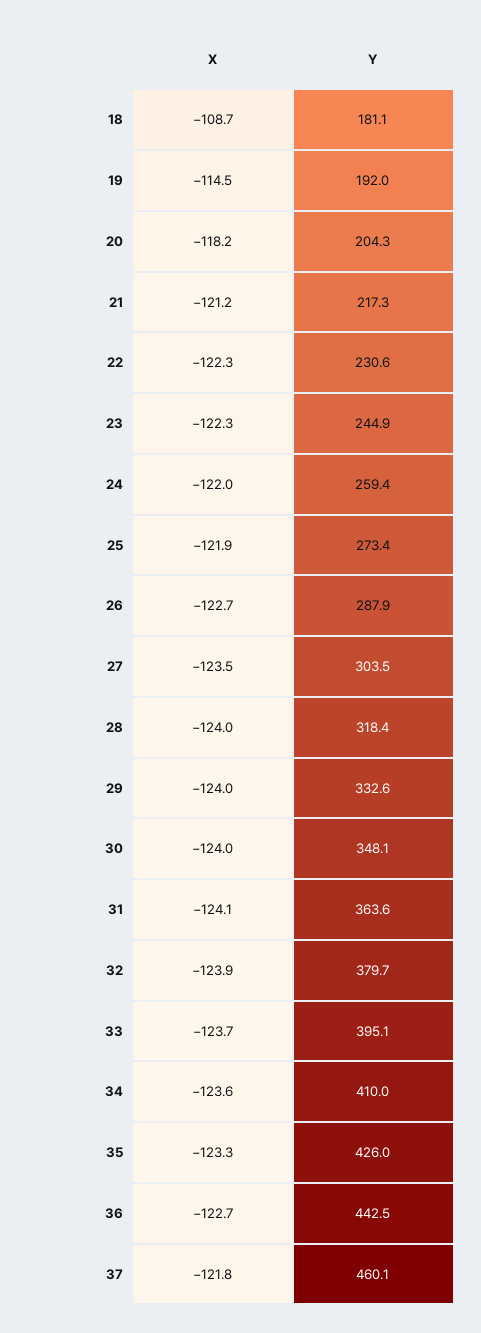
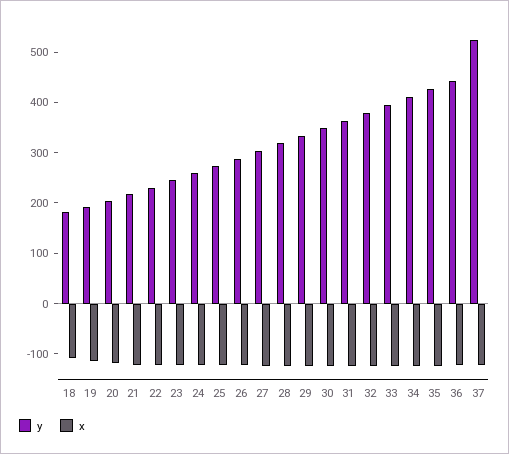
  {
    "X": {
      "18": -108.7,
      "19": -114.5,
      "20": -118.2,
      "21": -121.2,
      "22": -122.3,
      "23": -122.3,
      "24": -122,
      "25": -121.9,
      "26": -122.7,
      "27": -123.5,
      "28": -124,
      "29": -124,
      "30": -124,
      "31": -124.1,
      "32": -123.9,
      "33": -123.7,
      "34": -123.6,
      "35": -123.3,
      "36": -122.7,
      "37": -121.8
    },
    "Y": {
      "18": 181.1,
      "19": 192,
      "20": 204.3,
      "21": 217.3,
      "22": 230.6,
      "23": 244.9,
      "24": 259.4,
      "25": 273.4,
      "26": 287.9,
      "27": 303.5,
      "28": 318.4,
      "29": 332.6,
      "30": 348.1,
      "31": 363.6,
      "32": 379.7,
      "33": 395.1,
      "34": 410,
      "35": 426,
      "36": 442.5,
-     "37": 460.1
+     "37": 520
    }
  }

